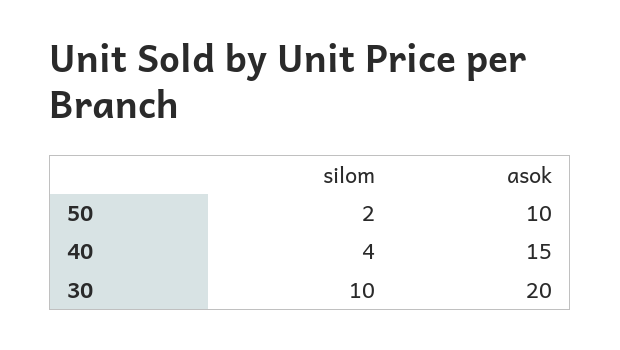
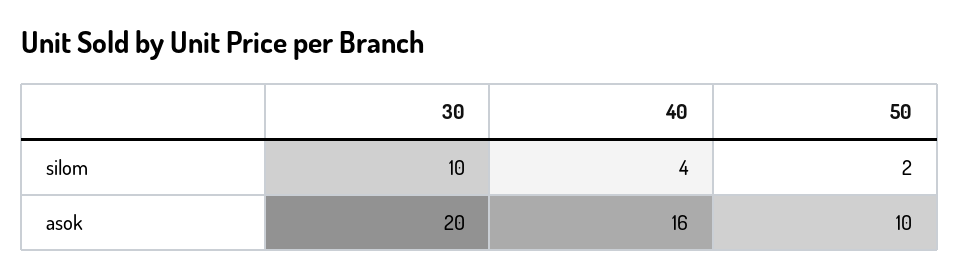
  {
    "silom": {
      "50": 2,
      "40": 4,
      "30": 10
    },
    "asok": {
      "50": 10,
-     "40": 15,
+     "40": 16,
      "30": 20
    }
  }

